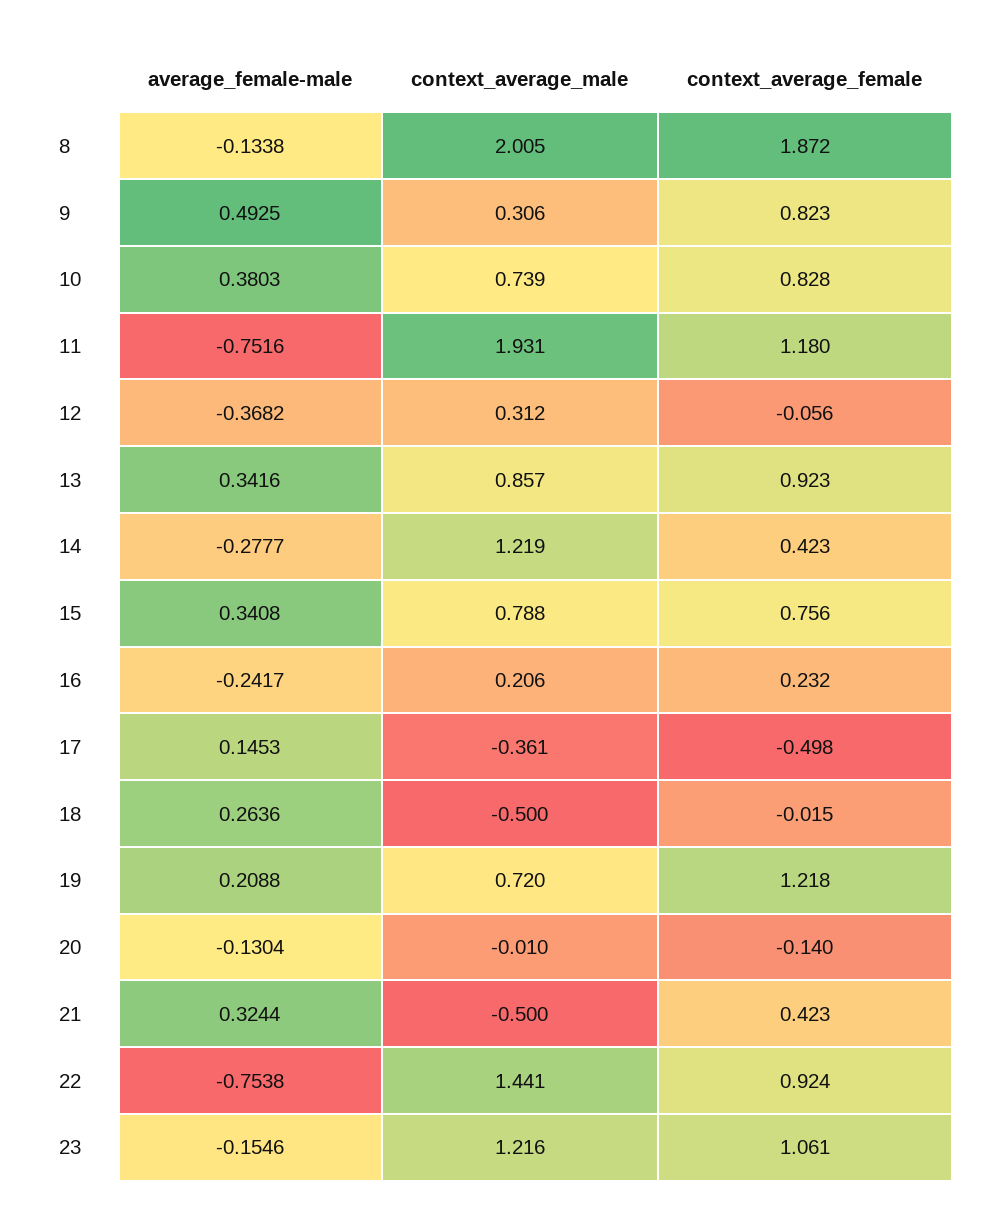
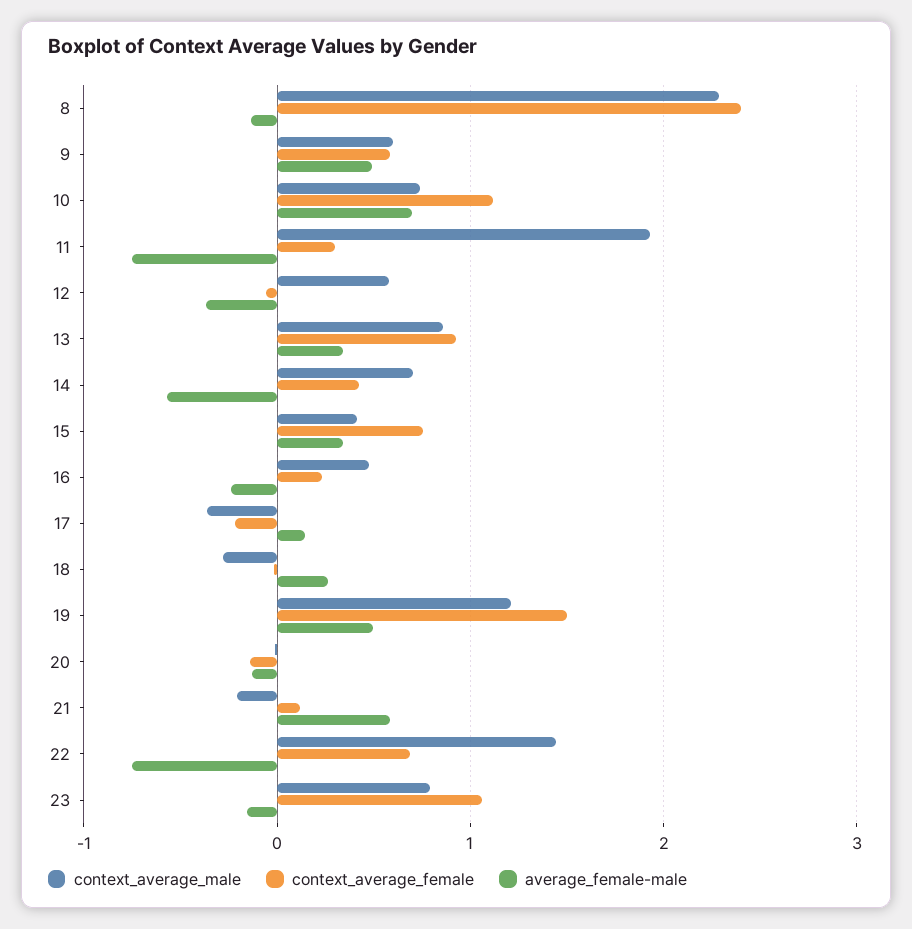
  {
    "average_female-male": {
      "8": -0.1338,
      "9": 0.4925,
-     "10": 0.3803,
+     "10": 0.7,
      "11": -0.7516,
      "12": -0.3682,
      "13": 0.3416,
-     "14": -0.2777,
+     "14": -0.6,
      "15": 0.3408,
      "16": -0.2417,
      "17": 0.1453,
      "18": 0.2636,
-     "19": 0.2088,
+     "19": 0.5,
      "20": -0.1304,
-     "21": 0.3244,
+     "21": 0.6,
      "22": -0.7538,
      "23": -0.1546
    },
    "context_average_male": {
-     "8": 2.005,
+     "8": 2.3,
-     "9": 0.306,
+     "9": 0.6,
      "10": 0.739,
      "11": 1.931,
-     "12": 0.312,
+     "12": 0.6,
      "13": 0.857,
-     "14": 1.219,
+     "14": 0.7,
-     "15": 0.788,
+     "15": 0.4,
-     "16": 0.206,
+     "16": 0.5,
      "17": -0.361,
-     "18": -0.5,
+     "18": -0.3,
-     "19": 0.72,
+     "19": 1.2,
      "20": -0.01,
-     "21": -0.5,
+     "21": -0.2,
      "22": 1.441,
-     "23": 1.216
+     "23": 0.8
    },
    "context_average_female": {
-     "8": 1.872,
+     "8": 2.4,
-     "9": 0.823,
+     "9": 0.6,
-     "10": 0.828,
+     "10": 1.1,
-     "11": 1.18,
+     "11": 0.3,
      "12": -0.056,
      "13": 0.923,
      "14": 0.423,
      "15": 0.756,
      "16": 0.232,
-     "17": -0.498,
+     "17": -0.2,
      "18": -0.015,
-     "19": 1.218,
+     "19": 1.5,
      "20": -0.14,
-     "21": 0.423,
+     "21": 0.1,
-     "22": 0.924,
+     "22": 0.7,
      "23": 1.061
    }
  }

